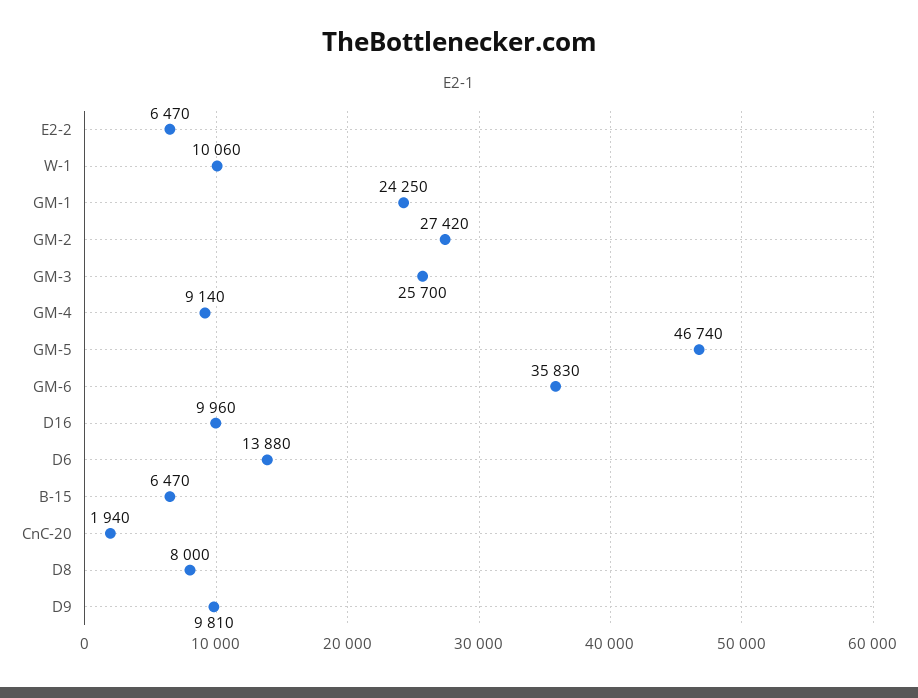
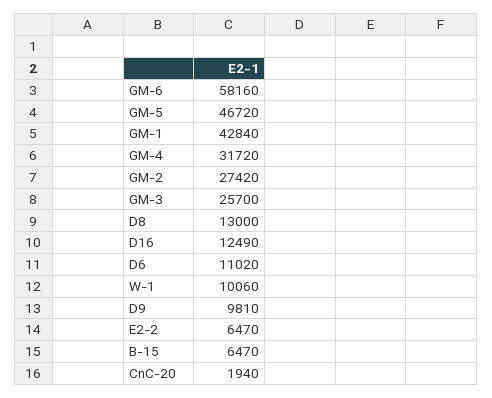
  {
    "E2-2": 6470,
    "W-1": 10060,
-   "GM-1": 24250,
+   "GM-1": 42840,
    "GM-2": 27420,
    "GM-3": 25700,
-   "GM-4": 9140,
+   "GM-4": 31720,
-   "GM-5": 46740,
+   "GM-5": 46720,
-   "GM-6": 35830,
+   "GM-6": 58160,
-   "D16": 9960,
+   "D16": 12490,
-   "D6": 13880,
+   "D6": 11020,
    "B-15": 6470,
    "CnC-20": 1940,
-   "D8": 8000,
+   "D8": 13000,
    "D9": 9810
  }

